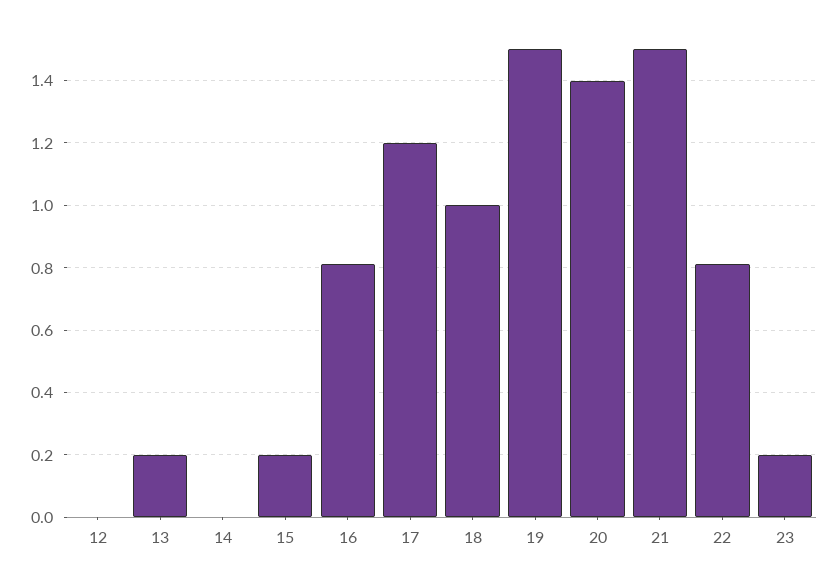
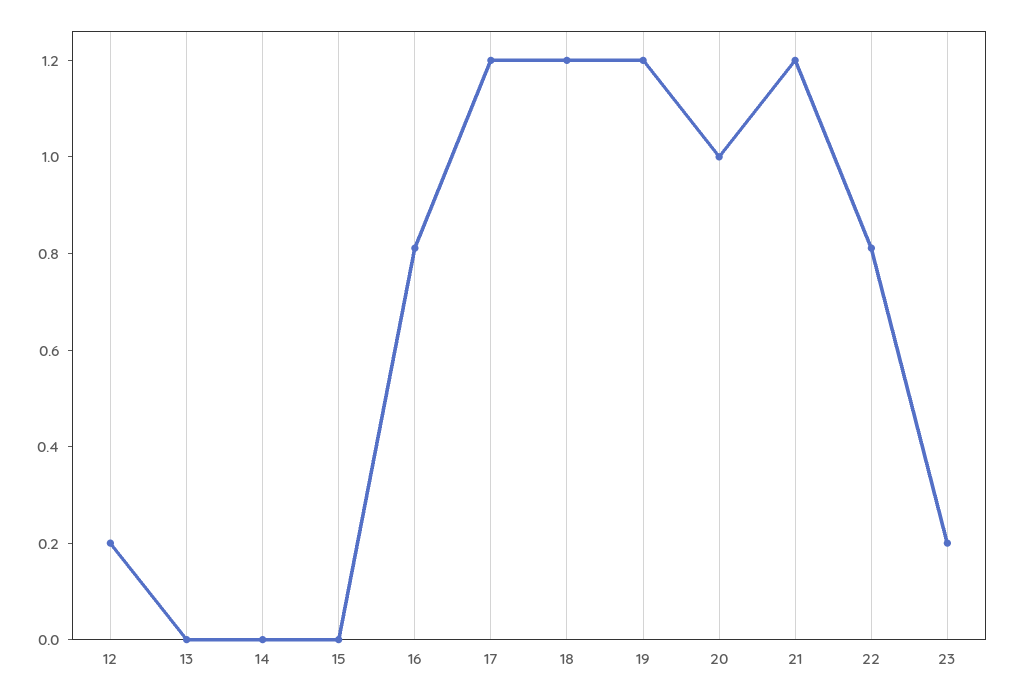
  {
-   "12": 0,
+   "12": 0.2,
-   "13": 0.2,
+   "13": 0,
    "14": 0,
-   "15": 0.2,
+   "15": 0,
    "16": 0.82,
    "17": 1.2,
-   "18": 1,
+   "18": 1.2,
-   "19": 1.5,
+   "19": 1.2,
-   "20": 1.4,
+   "20": 1,
-   "21": 1.5,
+   "21": 1.2,
    "22": 0.82,
    "23": 0.2
  }

